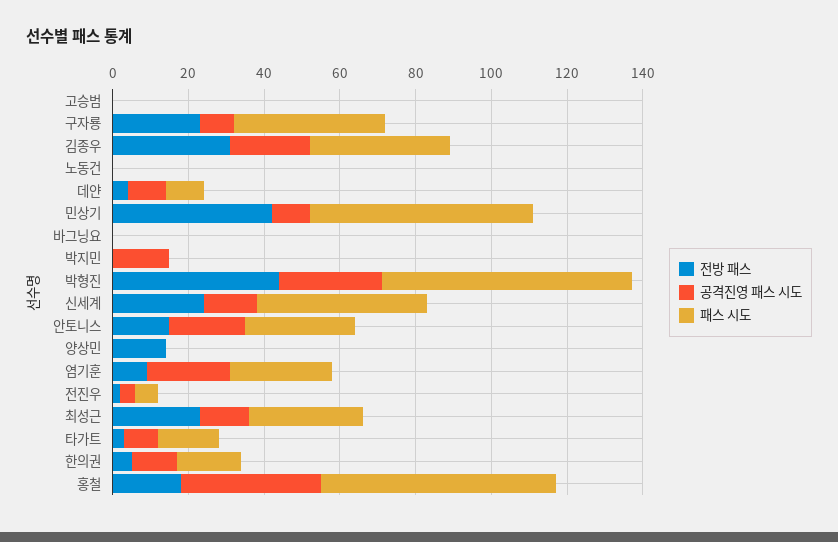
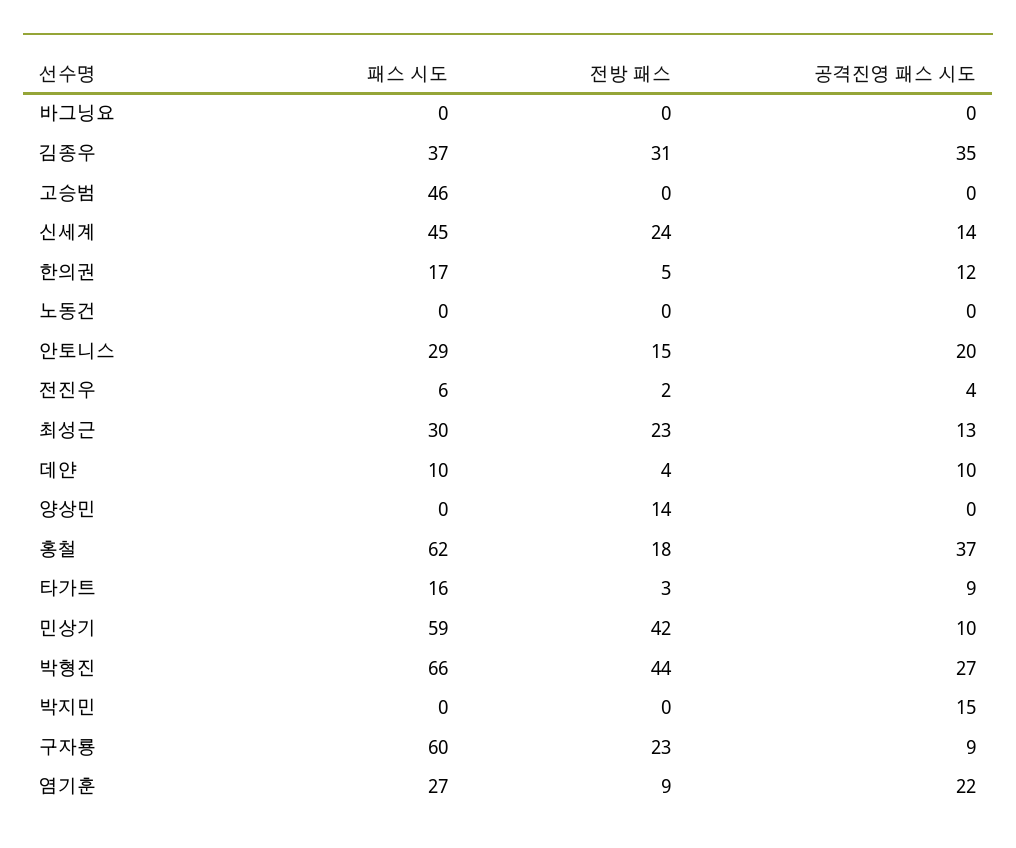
  {
    "전방 패스": {
      "고승범": 0,
      "구자룡": 23,
      "김종우": 31,
      "노동건": 0,
      "데얀": 4,
      "민상기": 42,
      "바그닝요": 0,
      "박지민": 0,
      "박형진": 44,
      "신세계": 24,
      "안토니스": 15,
      "양상민": 14,
      "염기훈": 9,
      "전진우": 2,
      "최성근": 23,
      "타가트": 3,
      "한의권": 5,
      "홍철": 18
    },
    "공격진영 패스 시도": {
      "고승범": 0,
      "구자룡": 9,
-     "김종우": 20,
+     "김종우": 35,
      "노동건": 0,
      "데얀": 10,
      "민상기": 10,
      "바그닝요": 0,
      "박지민": 15,
      "박형진": 27,
      "신세계": 14,
      "안토니스": 20,
      "양상민": 0,
      "염기훈": 22,
      "전진우": 4,
      "최성근": 13,
      "타가트": 9,
      "한의권": 12,
      "홍철": 37
    },
    "패스 시도": {
-     "고승범": 0,
+     "고승범": 46,
-     "구자룡": 40,
+     "구자룡": 60,
      "김종우": 37,
      "노동건": 0,
      "데얀": 10,
      "민상기": 59,
      "바그닝요": 0,
      "박지민": 0,
      "박형진": 66,
      "신세계": 45,
      "안토니스": 29,
      "양상민": 0,
      "염기훈": 27,
      "전진우": 6,
      "최성근": 30,
      "타가트": 16,
      "한의권": 17,
      "홍철": 62
    }
  }

